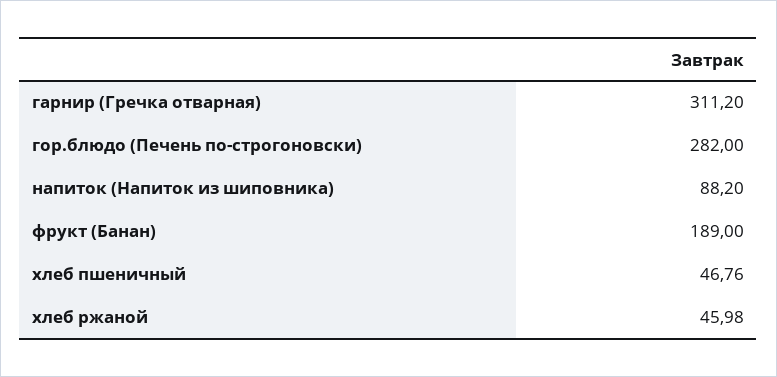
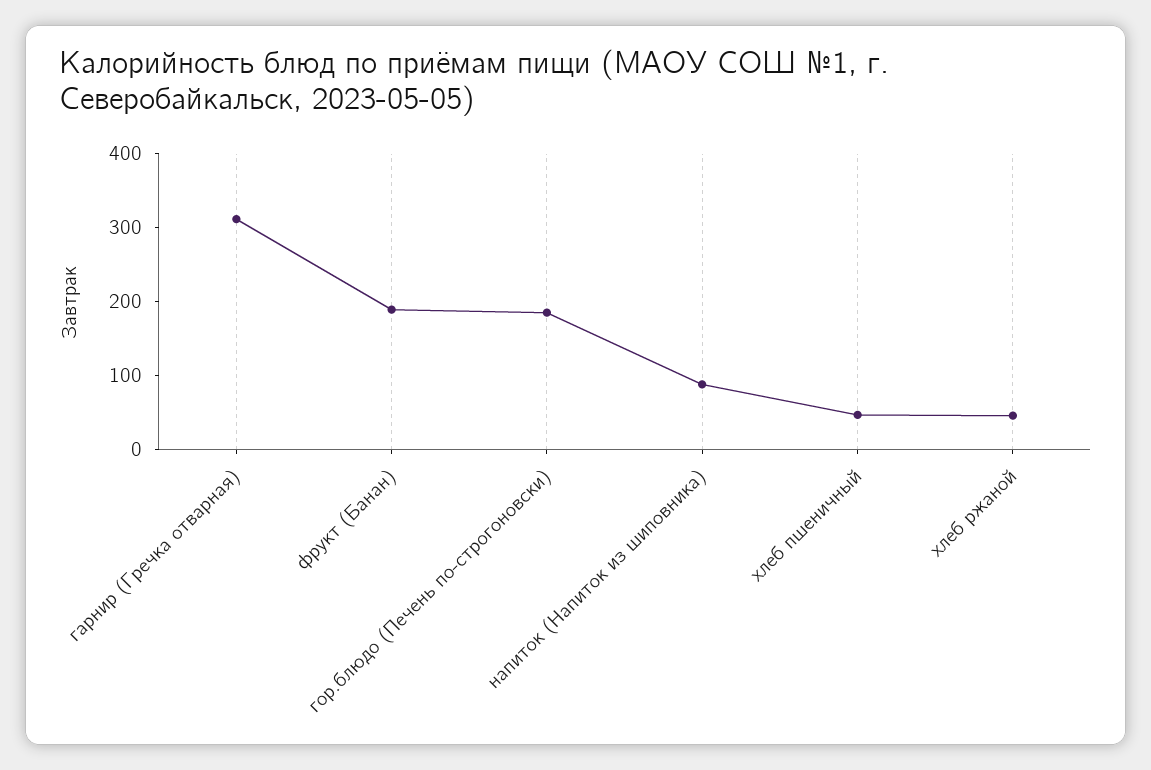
  {
    "гарнир (Гречка отварная)": 311.2,
-   "гор.блюдо (Печень по-строгоновски)": 282,
+   "гор.блюдо (Печень по-строгоновски)": 180,
    "напиток (Напиток из шиповника)": 88.2,
    "фрукт (Банан)": 189,
    "хлеб пшеничный": 46.76,
    "хлеб ржаной": 45.98
  }

